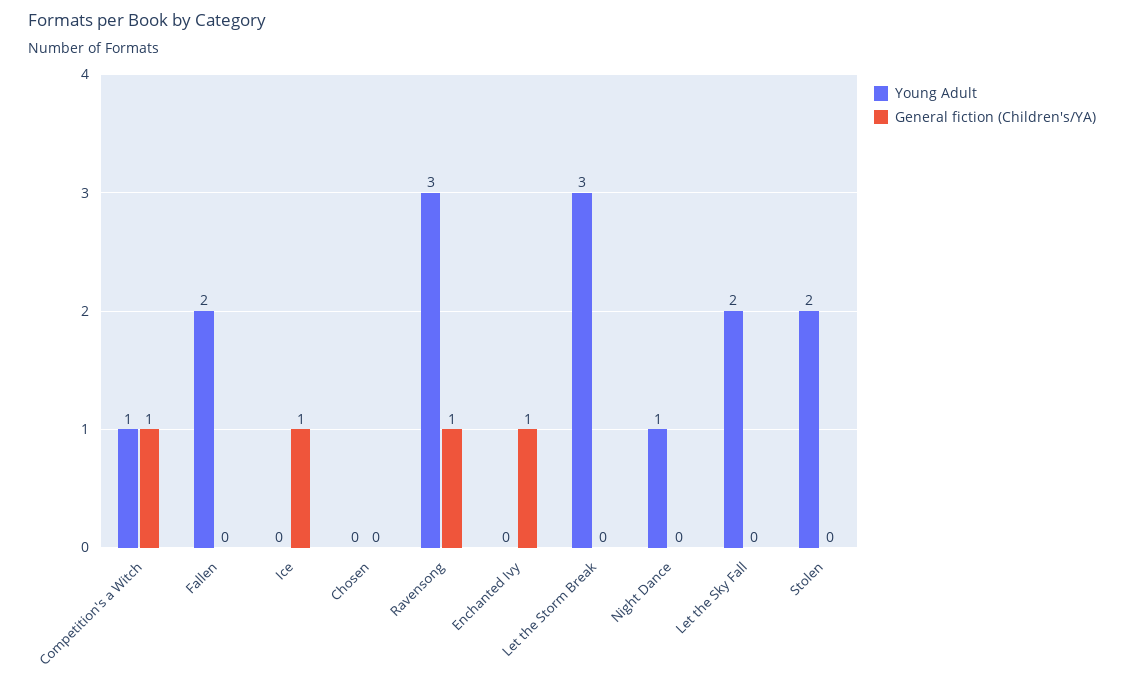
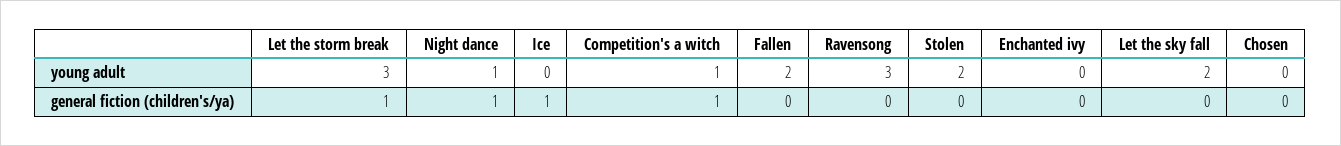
  {
    "Young Adult": {
      "Competition's a Witch": 1,
      "Fallen": 2,
      "Ice": 0,
      "Chosen": 0,
      "Ravensong": 3,
      "Enchanted Ivy": 0,
      "Let the Storm Break": 3,
      "Night Dance": 1,
      "Let the Sky Fall": 2,
      "Stolen": 2
    },
    "General fiction (Children's/YA)": {
      "Competition's a Witch": 1,
      "Fallen": 0,
      "Ice": 1,
      "Chosen": 0,
-     "Ravensong": 1,
+     "Ravensong": 0,
-     "Enchanted Ivy": 1,
+     "Enchanted Ivy": 0,
-     "Let the Storm Break": 0,
+     "Let the Storm Break": 1,
-     "Night Dance": 0,
+     "Night Dance": 1,
      "Let the Sky Fall": 0,
      "Stolen": 0
    }
  }

